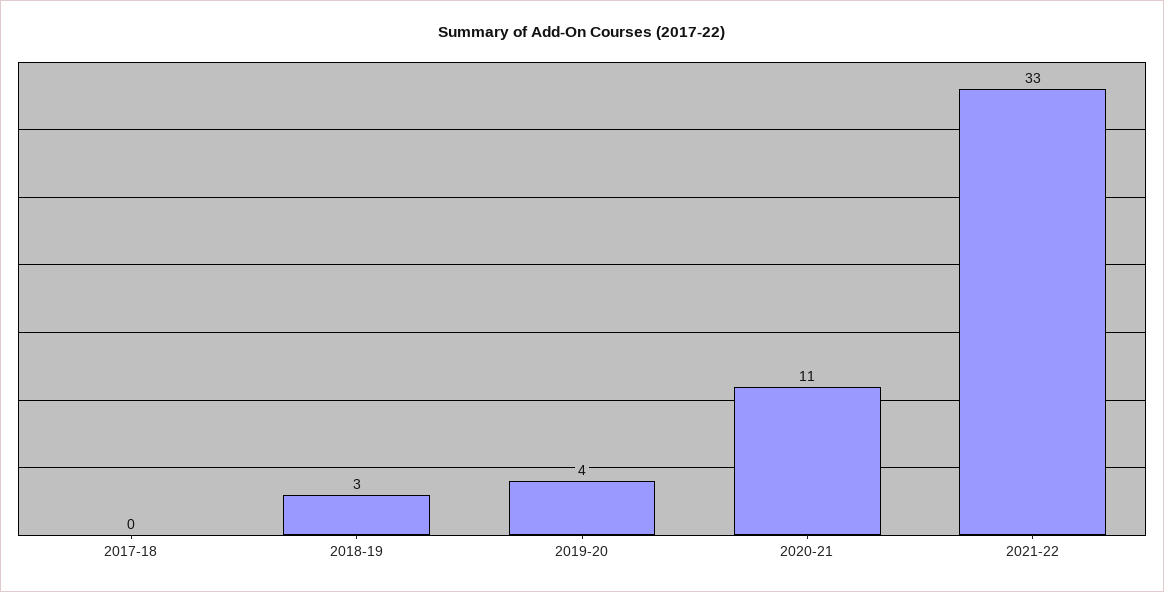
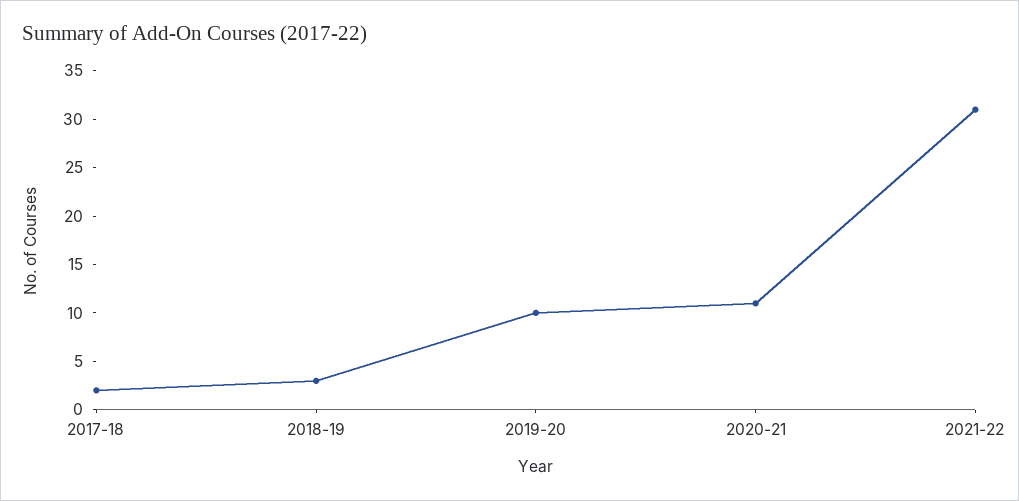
  {
-   "2017-18": 0,
+   "2017-18": 2,
    "2018-19": 3,
-   "2019-20": 4,
+   "2019-20": 10,
    "2020-21": 11,
-   "2021-22": 33
+   "2021-22": 31
  }

